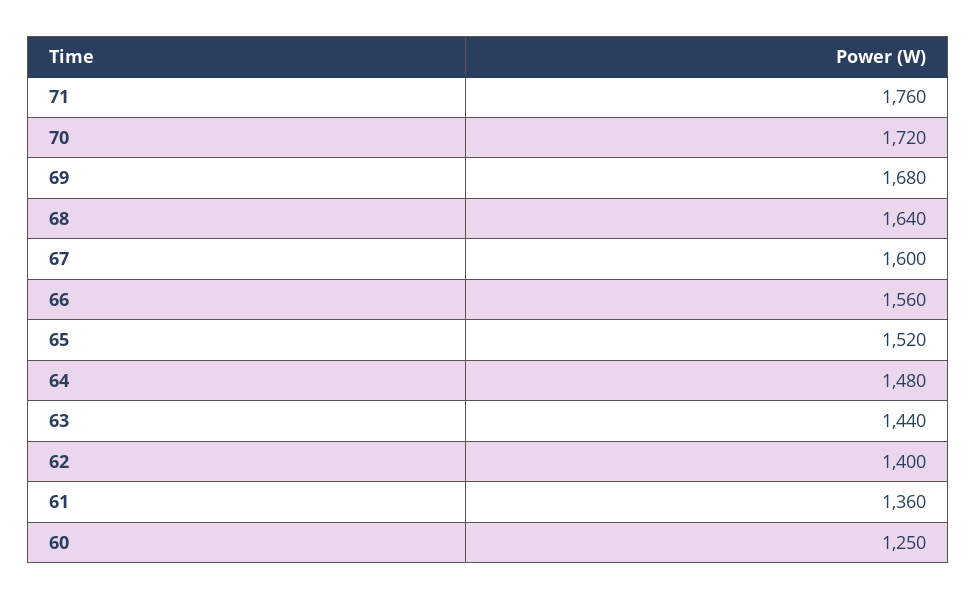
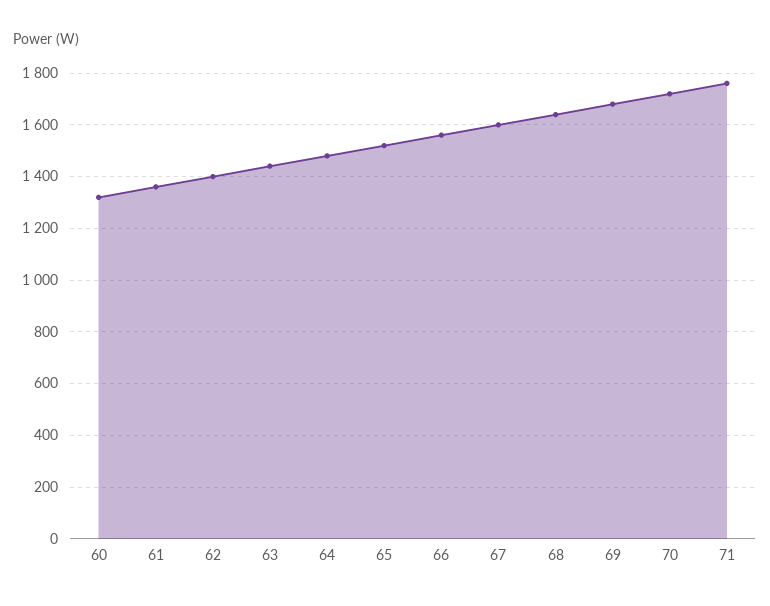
  {
    "71": 1760,
    "70": 1720,
    "69": 1680,
    "68": 1640,
    "67": 1600,
    "66": 1560,
    "65": 1520,
    "64": 1480,
    "63": 1440,
    "62": 1400,
    "61": 1360,
-   "60": 1250
+   "60": 1325
  }

